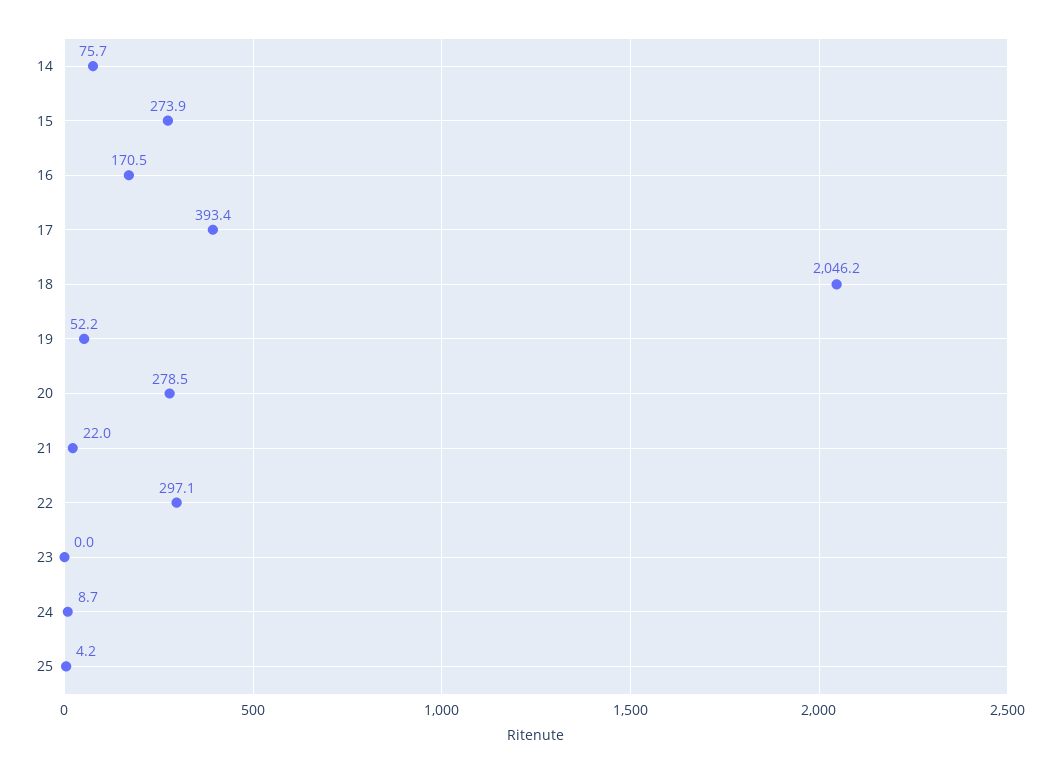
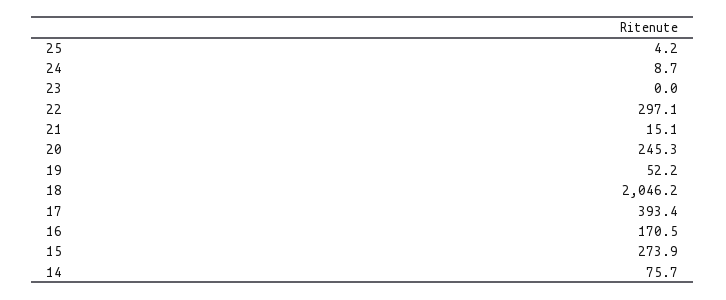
  {
    "14": 75.7,
    "15": 273.9,
    "16": 170.5,
    "17": 393.4,
    "18": 2046.2,
    "19": 52.2,
-   "20": 278.5,
+   "20": 245.3,
-   "21": 22,
+   "21": 15.1,
    "22": 297.1,
    "23": 0,
    "24": 8.7,
    "25": 4.2
  }

